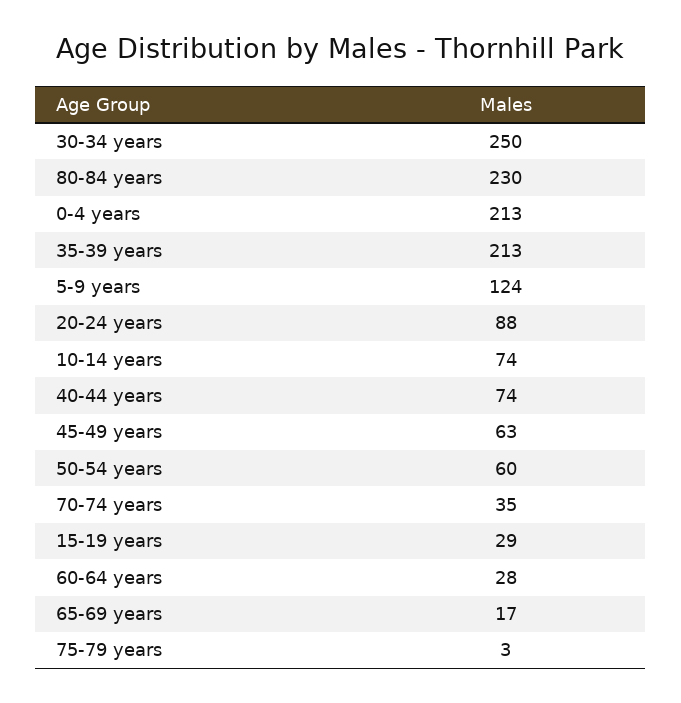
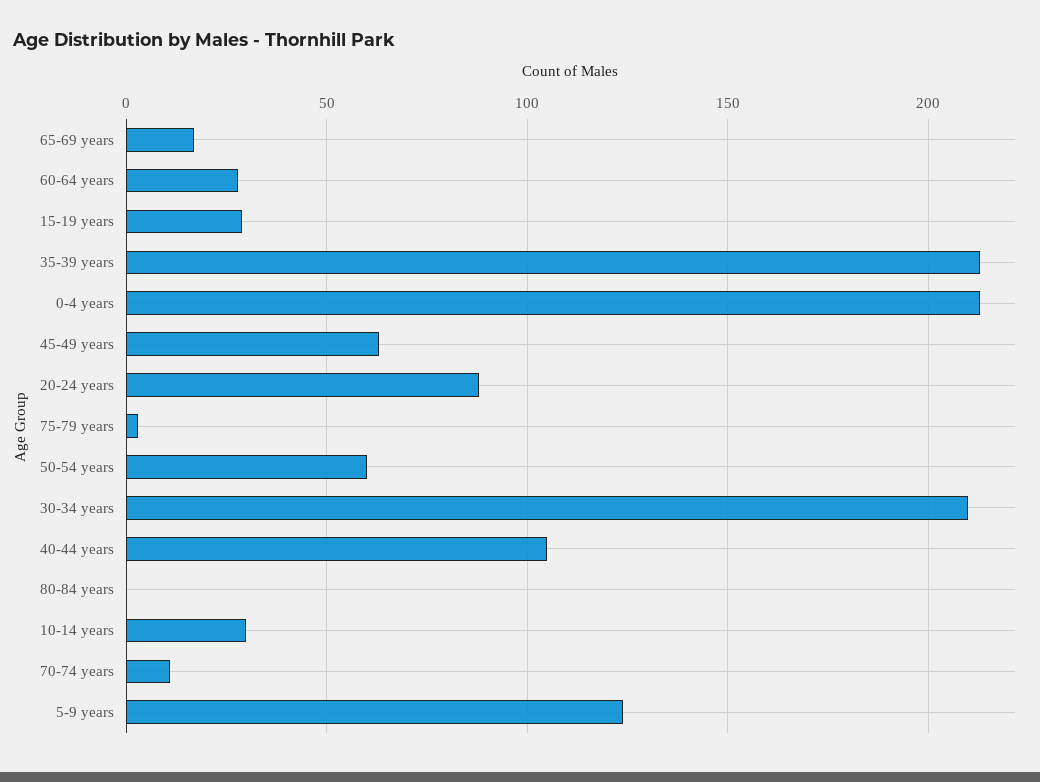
  {
-   "30-34 years": 250,
+   "30-34 years": 210,
-   "80-84 years": 230,
+   "80-84 years": 0,
    "0-4 years": 213,
    "35-39 years": 213,
    "5-9 years": 124,
    "20-24 years": 88,
-   "10-14 years": 74,
+   "10-14 years": 30,
-   "40-44 years": 74,
+   "40-44 years": 105,
    "45-49 years": 63,
    "50-54 years": 60,
-   "70-74 years": 35,
+   "70-74 years": 10,
    "15-19 years": 29,
    "60-64 years": 28,
    "65-69 years": 17,
    "75-79 years": 3
  }

